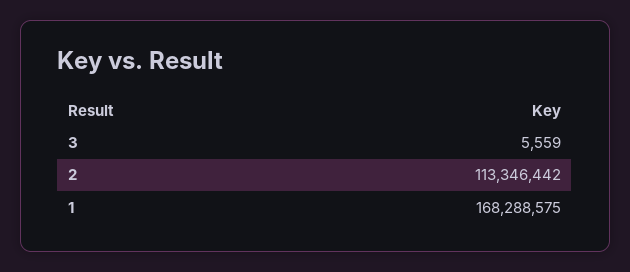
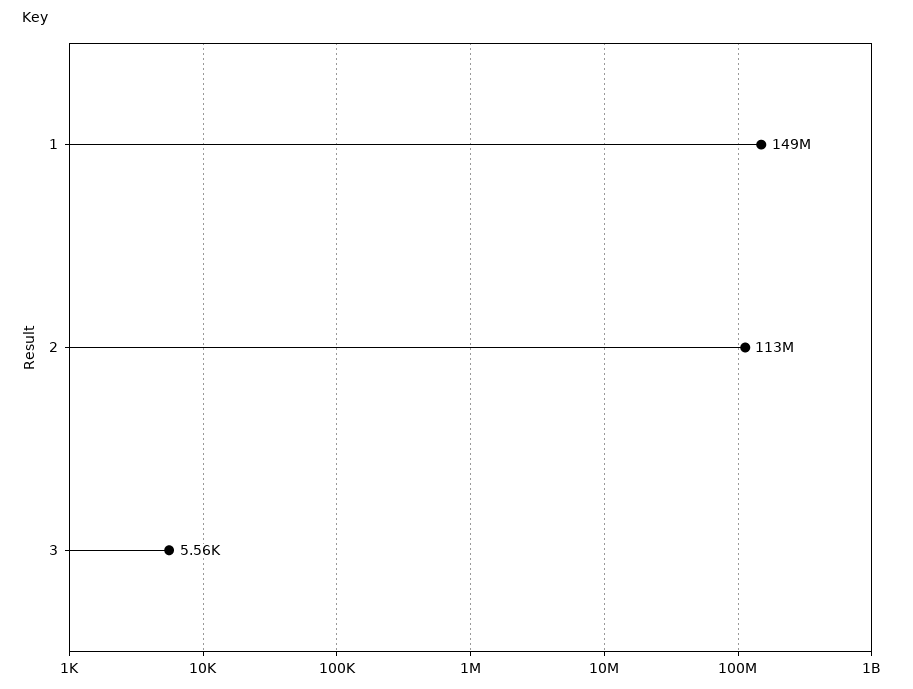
  {
    "3": 5559,
    "2": 113346442,
-   "1": 168288575
+   "1": 149000000
  }

